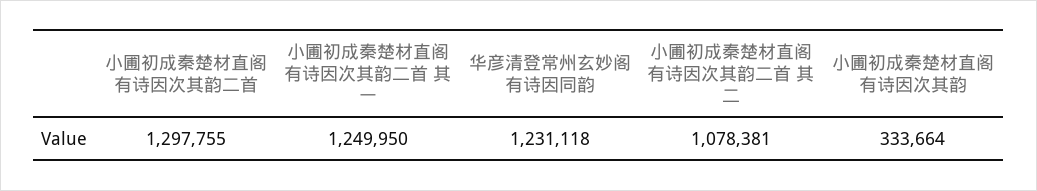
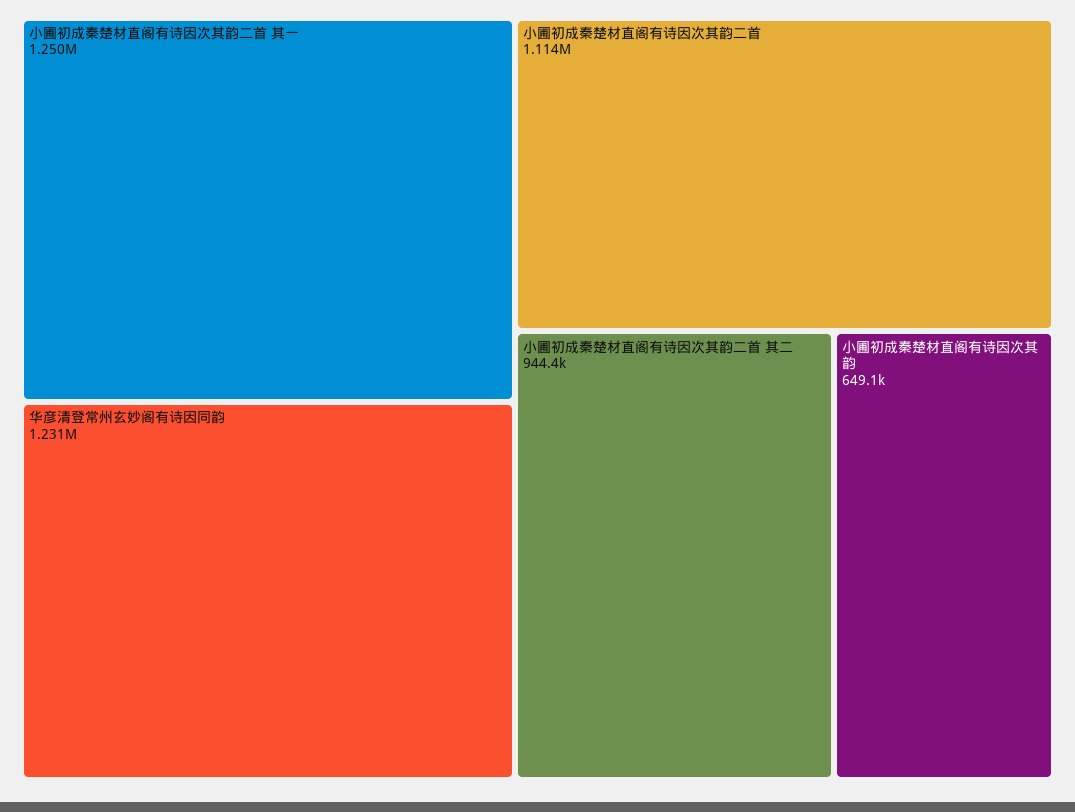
  {
-   "小圃初成秦楚材直阁有诗因次其韵二首": 1297755,
+   "小圃初成秦楚材直阁有诗因次其韵二首": 1114000,
    "小圃初成秦楚材直阁有诗因次其韵二首 其一": 1249950,
    "华彦清登常州玄妙阁有诗因同韵": 1231118,
-   "小圃初成秦楚材直阁有诗因次其韵二首 其二": 1078381,
+   "小圃初成秦楚材直阁有诗因次其韵二首 其二": 944400,
-   "小圃初成秦楚材直阁有诗因次其韵": 333664
+   "小圃初成秦楚材直阁有诗因次其韵": 649100
  }

